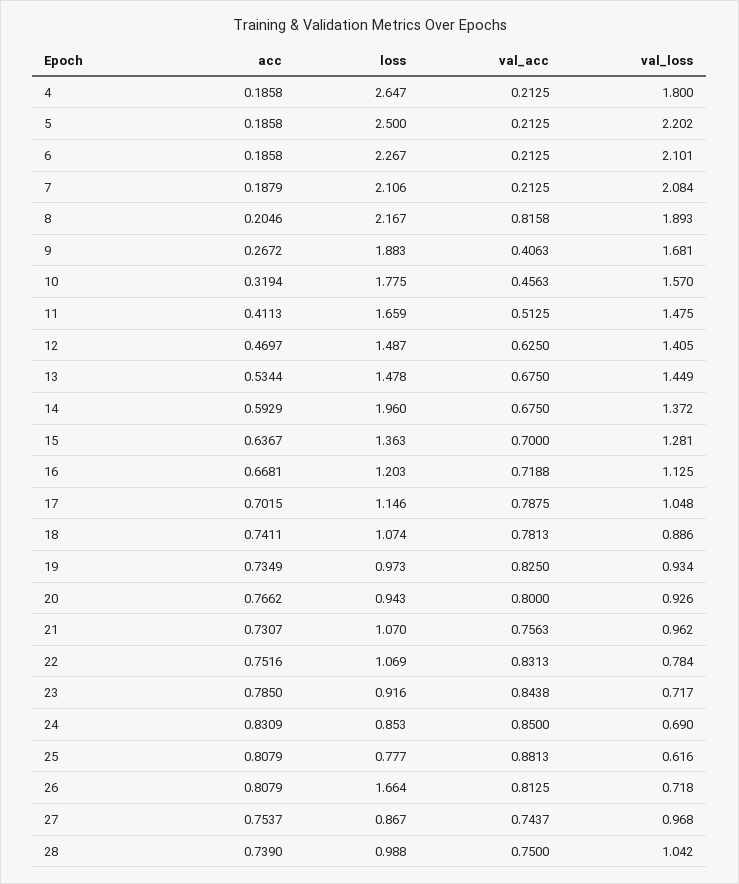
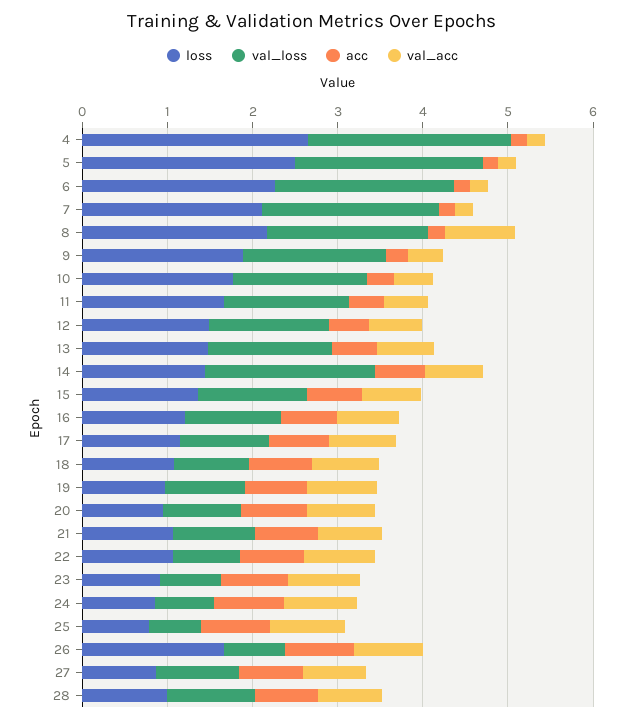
  {
    "acc": {
      "4": 0.1858,
      "5": 0.1858,
      "6": 0.1858,
      "7": 0.1879,
      "8": 0.2046,
      "9": 0.2672,
      "10": 0.3194,
      "11": 0.4113,
      "12": 0.4697,
      "13": 0.5344,
      "14": 0.5929,
      "15": 0.6367,
      "16": 0.6681,
      "17": 0.7015,
      "18": 0.7411,
      "19": 0.7349,
      "20": 0.7662,
      "21": 0.7307,
      "22": 0.7516,
      "23": 0.785,
      "24": 0.8309,
      "25": 0.8079,
      "26": 0.8079,
      "27": 0.7537,
      "28": 0.739
    },
    "loss": {
      "4": 2.647,
      "5": 2.5,
      "6": 2.267,
      "7": 2.106,
      "8": 2.167,
      "9": 1.883,
      "10": 1.775,
      "11": 1.659,
      "12": 1.487,
      "13": 1.478,
-     "14": 1.96,
+     "14": 1.4,
      "15": 1.363,
      "16": 1.203,
      "17": 1.146,
      "18": 1.074,
      "19": 0.973,
      "20": 0.943,
      "21": 1.07,
      "22": 1.069,
      "23": 0.916,
      "24": 0.853,
      "25": 0.777,
      "26": 1.664,
      "27": 0.867,
      "28": 0.988
    },
    "val_acc": {
      "4": 0.2125,
      "5": 0.2125,
      "6": 0.2125,
      "7": 0.2125,
      "8": 0.8158,
      "9": 0.4063,
      "10": 0.4563,
      "11": 0.5125,
      "12": 0.625,
      "13": 0.675,
      "14": 0.675,
      "15": 0.7,
      "16": 0.7188,
      "17": 0.7875,
      "18": 0.7813,
      "19": 0.825,
      "20": 0.8,
      "21": 0.7563,
      "22": 0.8313,
      "23": 0.8438,
      "24": 0.85,
      "25": 0.8813,
      "26": 0.8125,
      "27": 0.7437,
      "28": 0.75
    },
    "val_loss": {
-     "4": 1.8,
+     "4": 2.4,
      "5": 2.202,
      "6": 2.101,
      "7": 2.084,
      "8": 1.893,
      "9": 1.681,
      "10": 1.57,
      "11": 1.475,
      "12": 1.405,
      "13": 1.449,
-     "14": 1.372,
+     "14": 2,
      "15": 1.281,
      "16": 1.125,
      "17": 1.048,
      "18": 0.886,
      "19": 0.934,
      "20": 0.926,
      "21": 0.962,
      "22": 0.784,
      "23": 0.717,
      "24": 0.69,
      "25": 0.616,
      "26": 0.718,
      "27": 0.968,
      "28": 1.042
    }
  }

